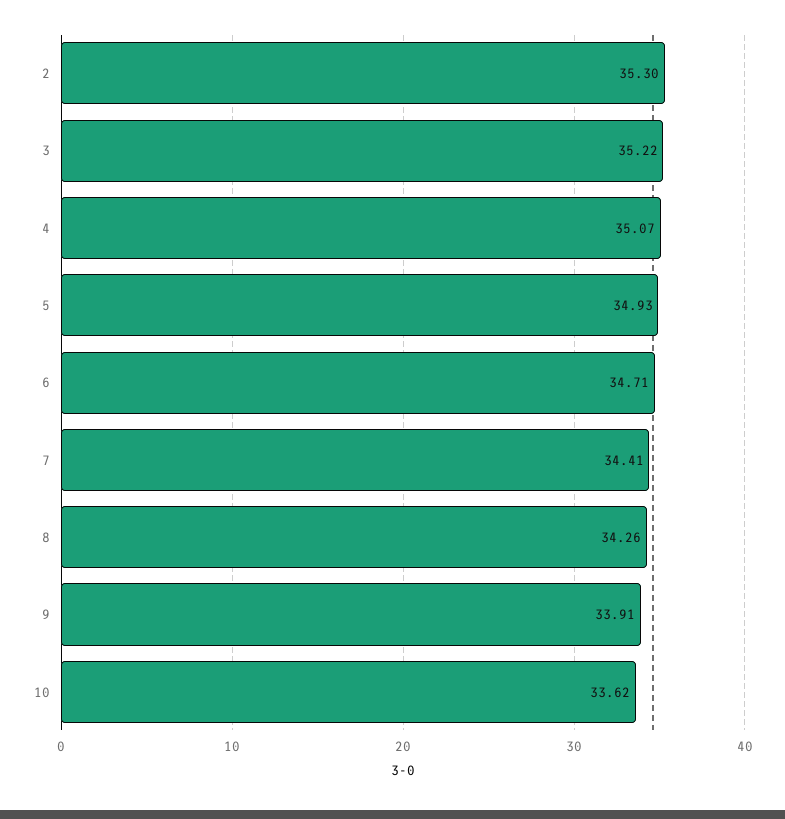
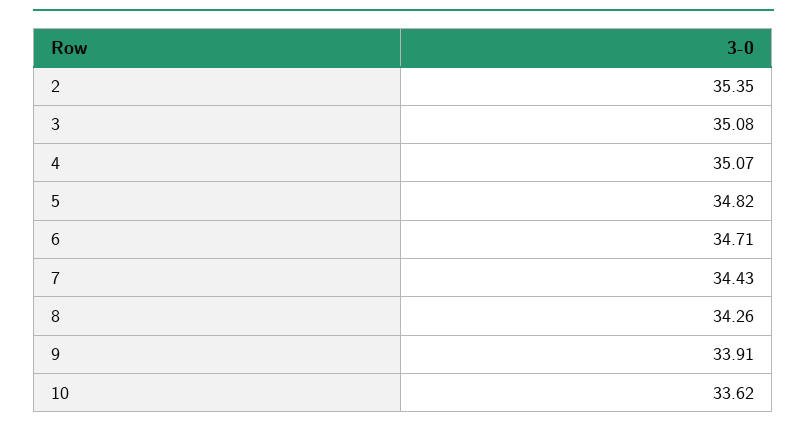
  {
-   "2": 35.3,
+   "2": 35.35,
-   "3": 35.22,
+   "3": 35.08,
    "4": 35.07,
-   "5": 34.93,
+   "5": 34.82,
    "6": 34.71,
-   "7": 34.41,
+   "7": 34.43,
    "8": 34.26,
    "9": 33.91,
    "10": 33.62
  }

